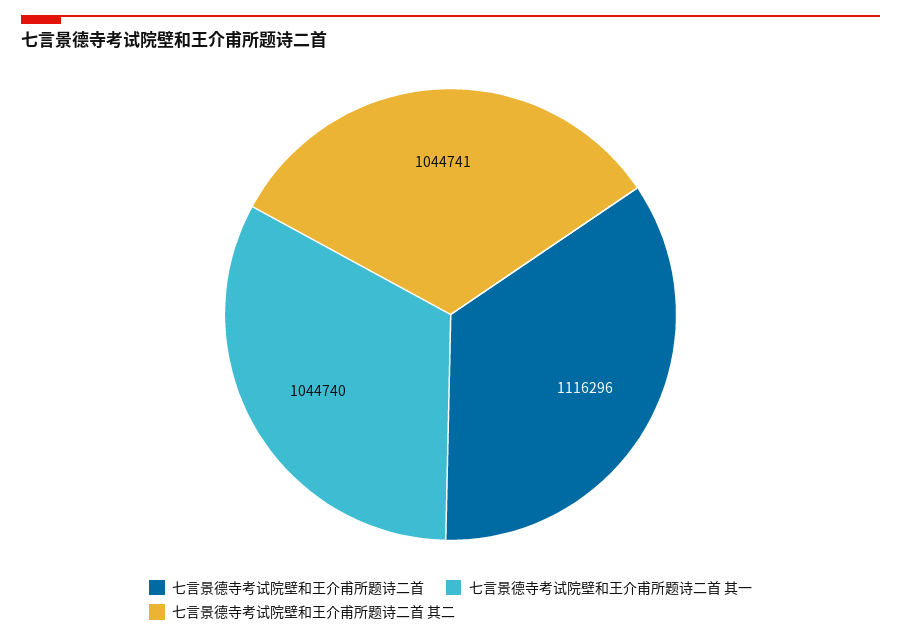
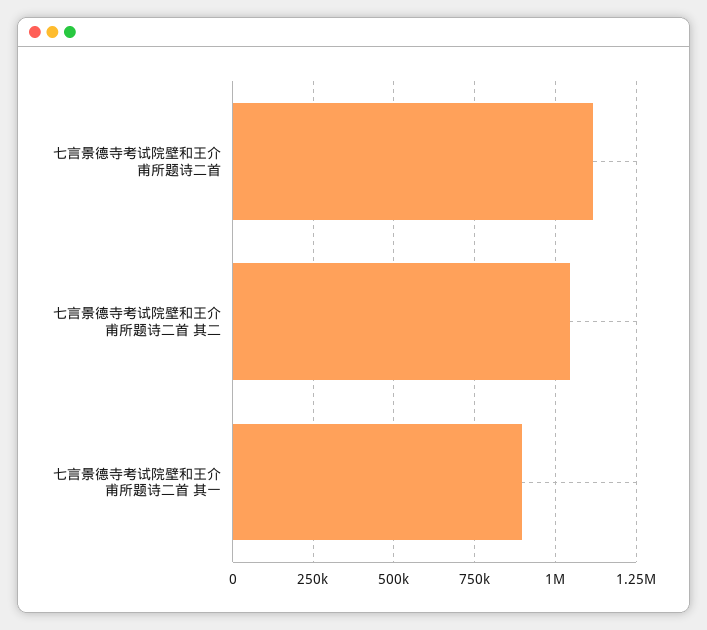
  {
    "七言景德寺考试院壁和王介甫所题诗二首": 1116296,
-   "七言景德寺考试院壁和王介甫所题诗二首 其一": 1044740,
+   "七言景德寺考试院壁和王介甫所题诗二首 其一": 900000,
    "七言景德寺考试院壁和王介甫所题诗二首 其二": 1044741
  }

